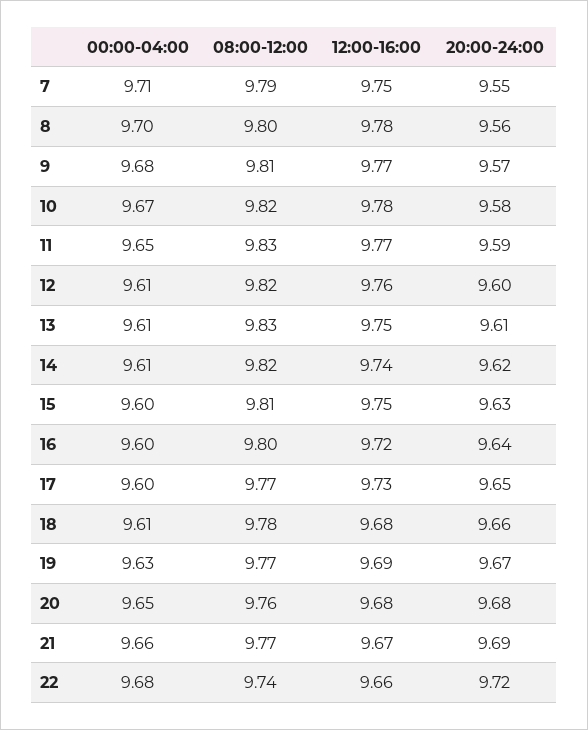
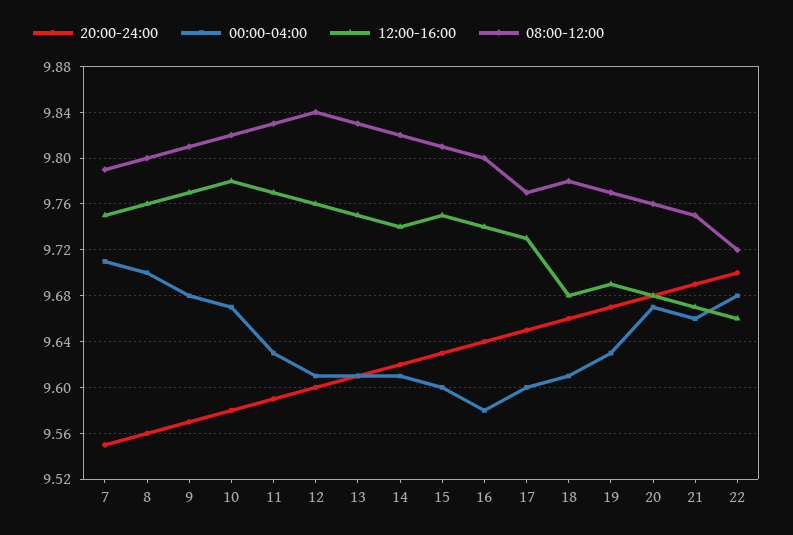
  {
    "00:00-04:00": {
      "7": 9.71,
      "8": 9.7,
      "9": 9.68,
      "10": 9.67,
-     "11": 9.65,
+     "11": 9.63,
      "12": 9.61,
      "13": 9.61,
      "14": 9.61,
      "15": 9.6,
-     "16": 9.6,
+     "16": 9.58,
      "17": 9.6,
      "18": 9.61,
      "19": 9.63,
-     "20": 9.65,
+     "20": 9.67,
      "21": 9.66,
      "22": 9.68
    },
    "08:00-12:00": {
      "7": 9.79,
      "8": 9.8,
      "9": 9.81,
      "10": 9.82,
      "11": 9.83,
-     "12": 9.82,
+     "12": 9.84,
      "13": 9.83,
      "14": 9.82,
      "15": 9.81,
      "16": 9.8,
      "17": 9.77,
      "18": 9.78,
      "19": 9.77,
      "20": 9.76,
-     "21": 9.77,
+     "21": 9.75,
-     "22": 9.74
+     "22": 9.72
    },
    "12:00-16:00": {
      "7": 9.75,
-     "8": 9.78,
+     "8": 9.76,
      "9": 9.77,
      "10": 9.78,
      "11": 9.77,
      "12": 9.76,
      "13": 9.75,
      "14": 9.74,
      "15": 9.75,
-     "16": 9.72,
+     "16": 9.74,
      "17": 9.73,
      "18": 9.68,
      "19": 9.69,
      "20": 9.68,
      "21": 9.67,
      "22": 9.66
    },
    "20:00-24:00": {
      "7": 9.55,
      "8": 9.56,
      "9": 9.57,
      "10": 9.58,
      "11": 9.59,
      "12": 9.6,
      "13": 9.61,
      "14": 9.62,
      "15": 9.63,
      "16": 9.64,
      "17": 9.65,
      "18": 9.66,
      "19": 9.67,
      "20": 9.68,
      "21": 9.69,
-     "22": 9.72
+     "22": 9.7
    }
  }

